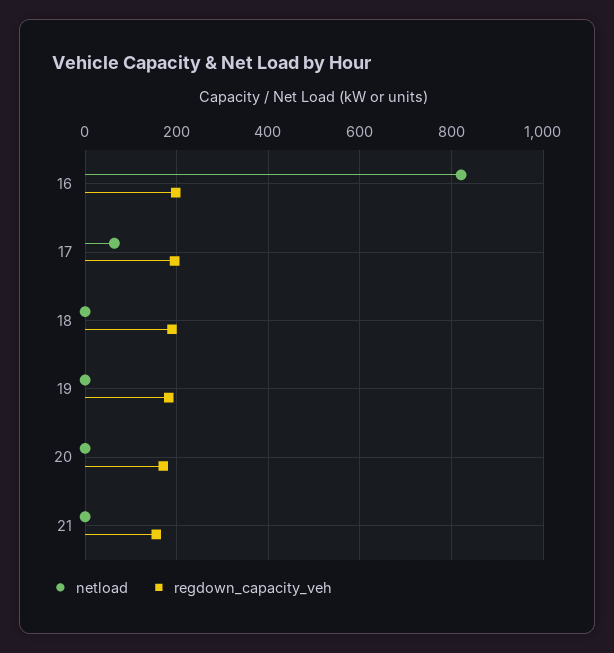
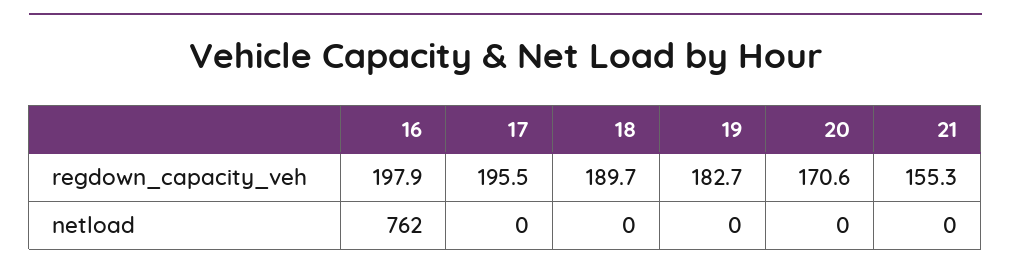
  {
    "netload": {
-     "16": 820,
+     "16": 762,
-     "17": 60,
+     "17": 0,
      "18": 0,
      "19": 0,
      "20": 0,
      "21": 0
    },
    "regdown_capacity_veh": {
      "16": 197.9,
      "17": 195.5,
      "18": 189.7,
      "19": 182.7,
      "20": 170.6,
      "21": 155.3
    }
  }

